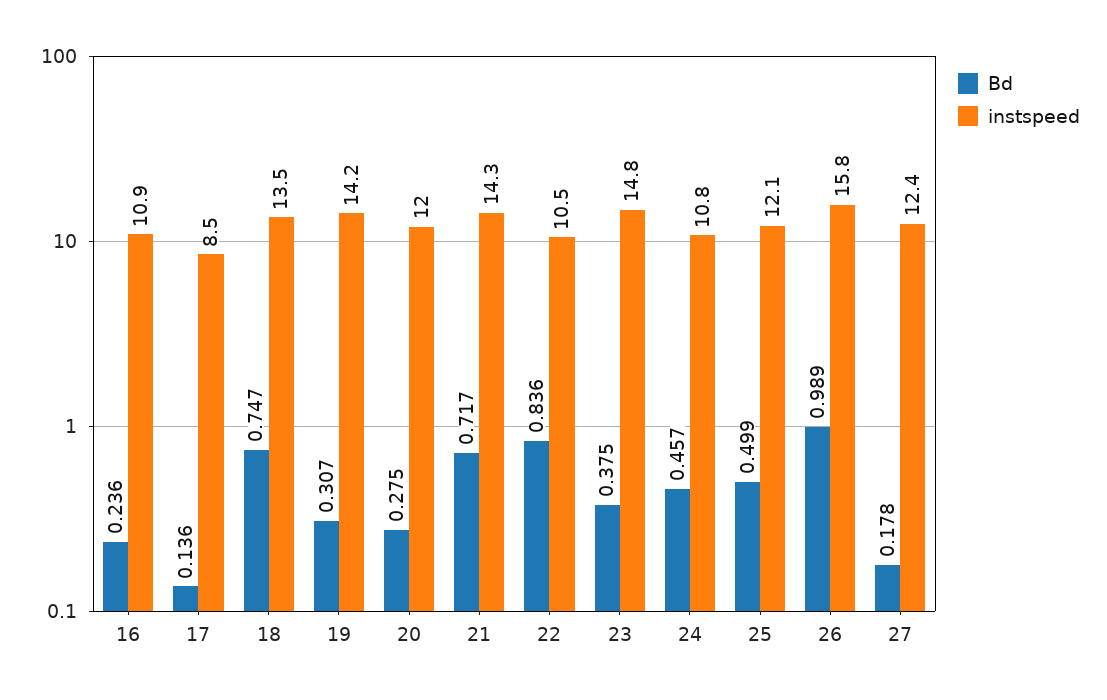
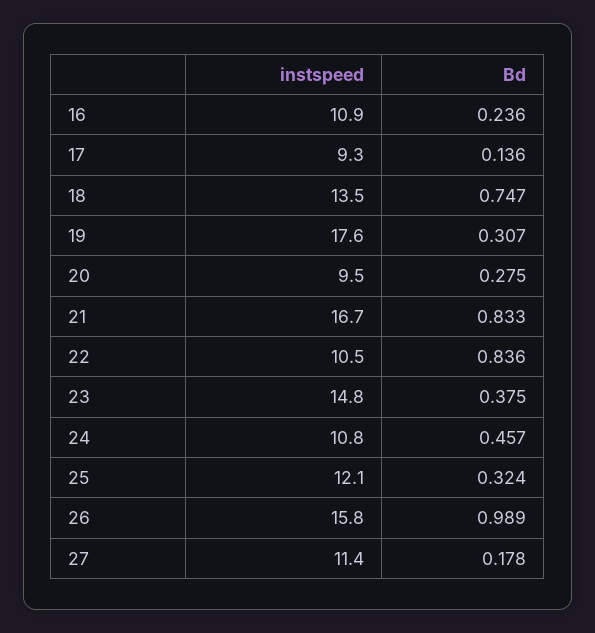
  {
    "Bd": {
      "16": 0.236,
      "17": 0.136,
      "18": 0.747,
      "19": 0.307,
      "20": 0.275,
-     "21": 0.717,
+     "21": 0.833,
      "22": 0.836,
      "23": 0.375,
      "24": 0.457,
-     "25": 0.499,
+     "25": 0.324,
      "26": 0.989,
      "27": 0.178
    },
    "instspeed": {
      "16": 10.9,
-     "17": 8.5,
+     "17": 9.3,
      "18": 13.5,
-     "19": 14.2,
+     "19": 17.6,
-     "20": 12,
+     "20": 9.5,
-     "21": 14.3,
+     "21": 16.7,
      "22": 10.5,
      "23": 14.8,
      "24": 10.8,
      "25": 12.1,
      "26": 15.8,
-     "27": 12.4
+     "27": 11.4
    }
  }

